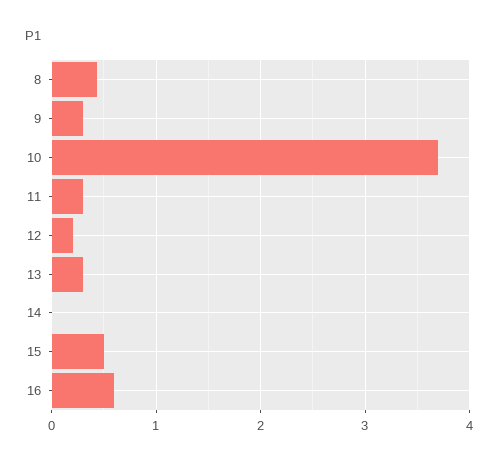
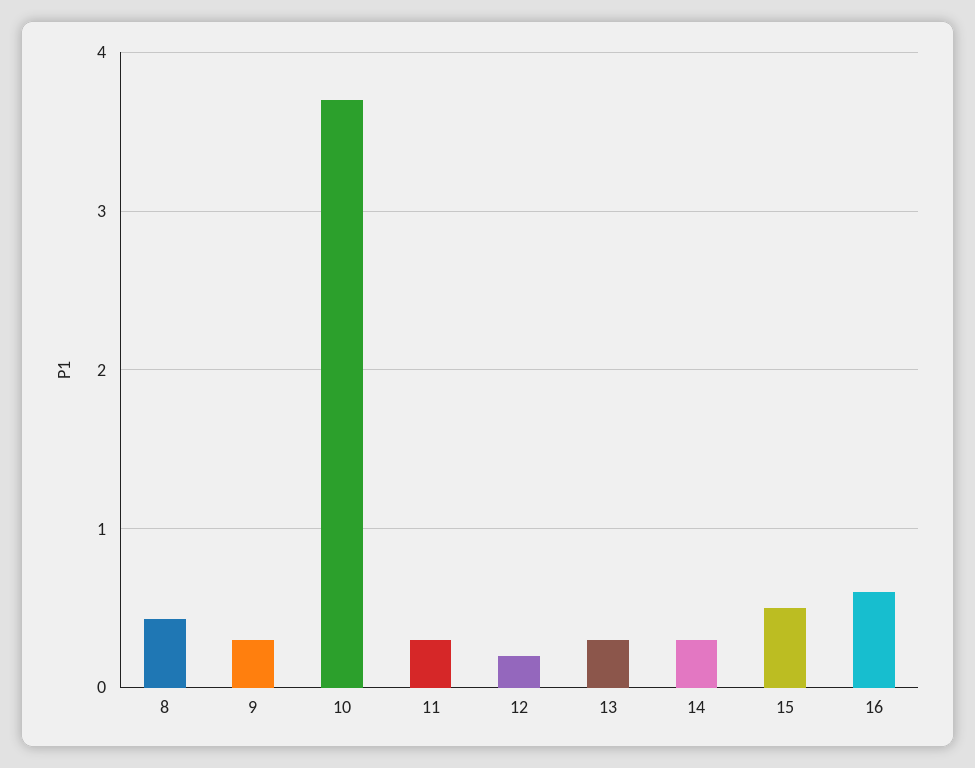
  {
    "8": 0.4,
    "9": 0.3,
    "10": 3.7,
    "11": 0.3,
    "12": 0.2,
    "13": 0.3,
-   "14": 0,
+   "14": 0.3,
    "15": 0.5,
    "16": 0.6
  }

